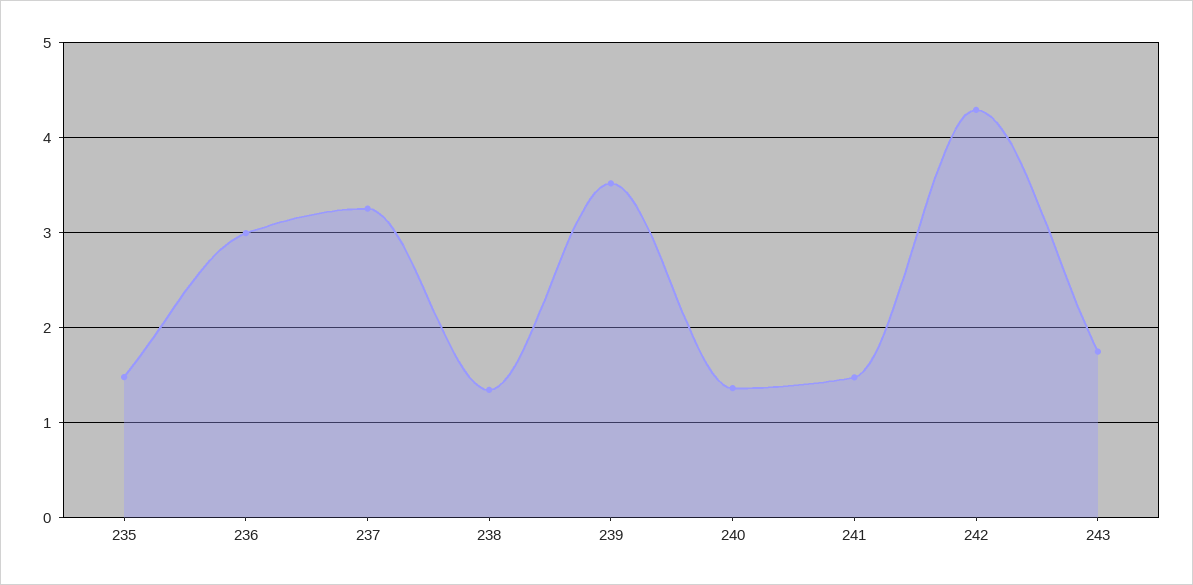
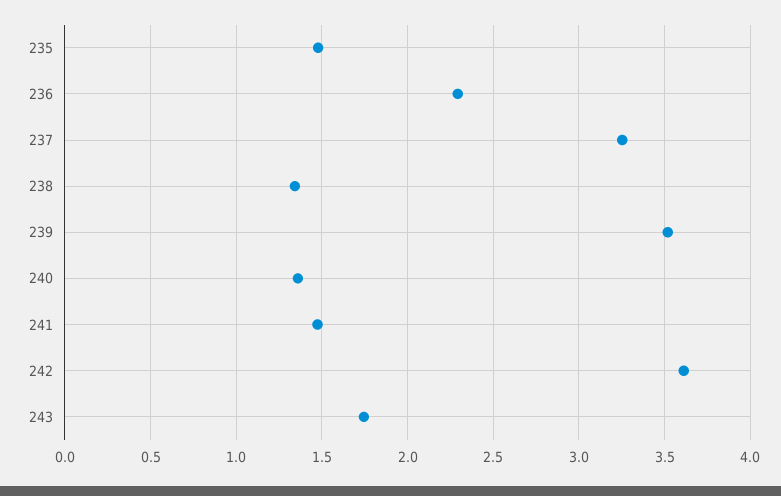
  {
    "235": 1.5,
-   "236": 3,
+   "236": 2.3,
    "237": 3.25,
    "238": 1.35,
    "239": 3.5,
    "240": 1.35,
    "241": 1.45,
-   "242": 4.3,
+   "242": 3.6,
    "243": 1.75
  }

